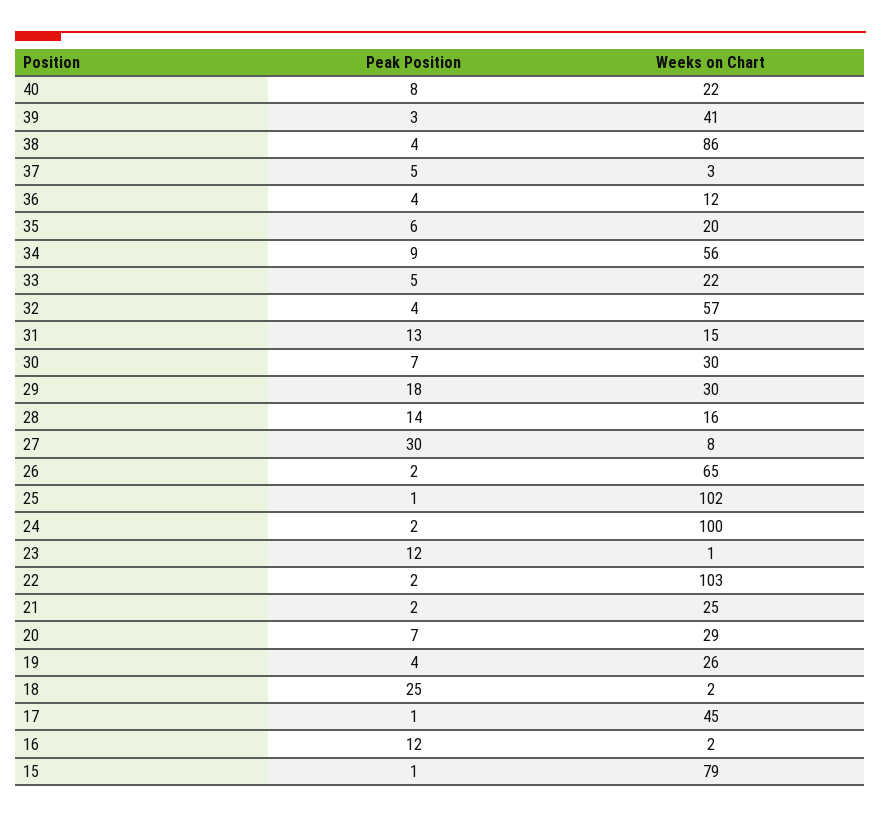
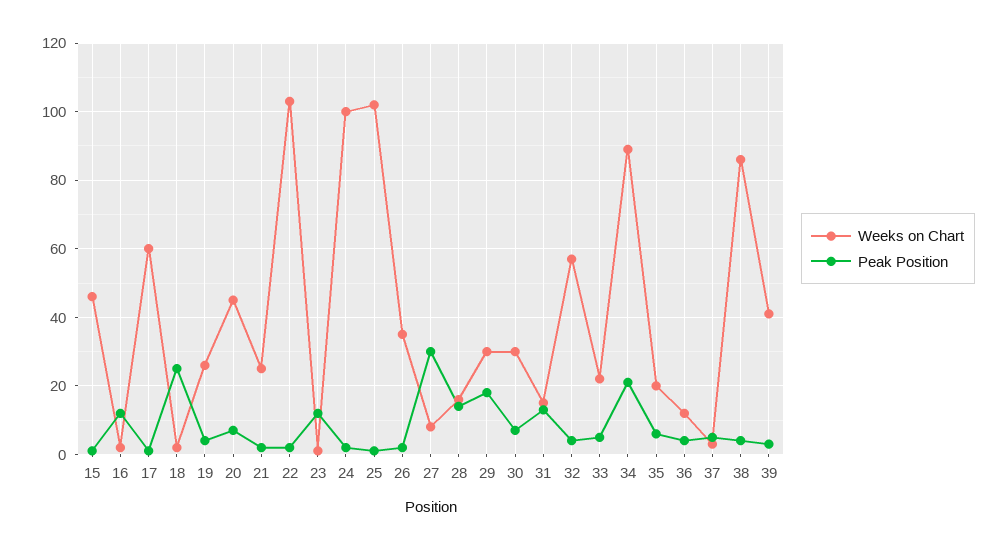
  {
    "Peak Position": {
-     "40": 8,
      "39": 3,
      "38": 4,
      "37": 5,
      "36": 4,
      "35": 6,
-     "34": 9,
+     "34": 20,
      "33": 5,
      "32": 4,
      "31": 13,
      "30": 7,
      "29": 18,
      "28": 14,
      "27": 30,
      "26": 2,
      "25": 1,
      "24": 2,
      "23": 12,
      "22": 2,
      "21": 2,
      "20": 7,
      "19": 4,
      "18": 25,
      "17": 1,
      "16": 12,
      "15": 1
    },
    "Weeks on Chart": {
-     "40": 22,
      "39": 41,
      "38": 86,
      "37": 3,
      "36": 12,
      "35": 20,
-     "34": 56,
+     "34": 90,
      "33": 22,
      "32": 57,
      "31": 15,
      "30": 30,
      "29": 30,
      "28": 16,
      "27": 8,
-     "26": 65,
+     "26": 35,
      "25": 102,
      "24": 100,
      "23": 1,
      "22": 103,
      "21": 25,
-     "20": 29,
+     "20": 45,
      "19": 26,
      "18": 2,
-     "17": 45,
+     "17": 60,
      "16": 2,
-     "15": 79
+     "15": 45
    }
  }

